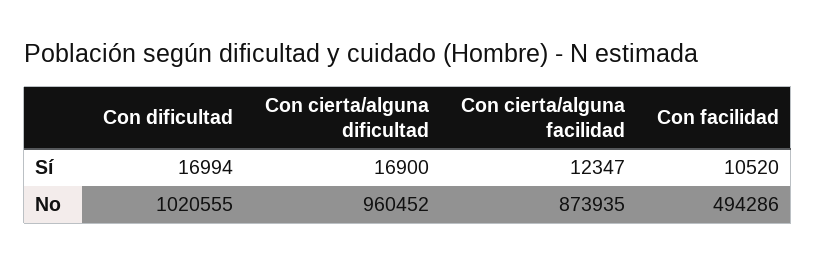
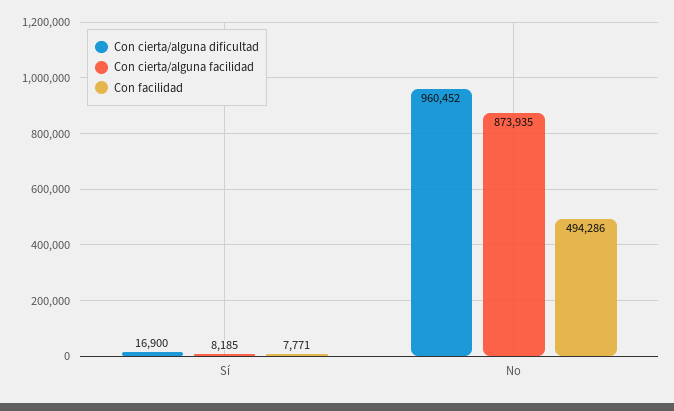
  {
-   "Con dificultad": {
-     "Sí": 16994,
-     "No": 1020555
-   },
    "Con cierta/alguna dificultad": {
      "Sí": 16900,
      "No": 960452
    },
    "Con cierta/alguna facilidad": {
-     "Sí": 12347,
+     "Sí": 8185,
      "No": 873935
    },
    "Con facilidad": {
-     "Sí": 10520,
+     "Sí": 7771,
      "No": 494286
    }
  }

